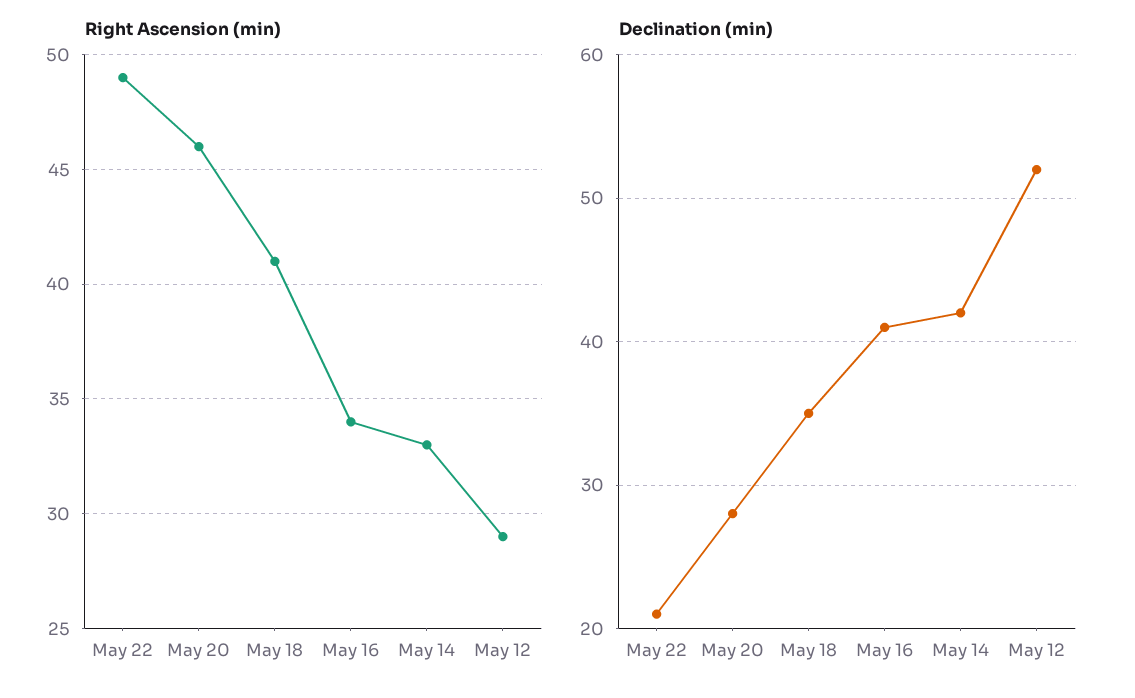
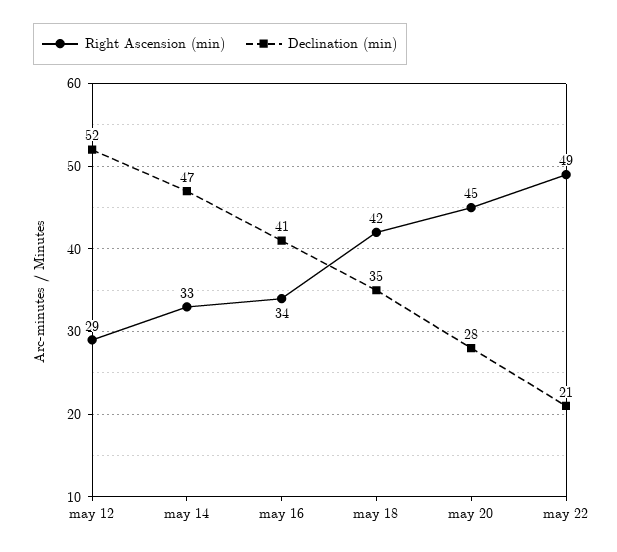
  {
    "Right Ascension (min)": {
      "May 22": 49,
-     "May 20": 46,
+     "May 20": 45,
-     "May 18": 41,
+     "May 18": 42,
      "May 16": 34,
      "May 14": 33,
      "May 12": 29
    },
    "Declination (min)": {
      "May 22": 21,
      "May 20": 28,
      "May 18": 35,
      "May 16": 41,
-     "May 14": 42,
+     "May 14": 47,
      "May 12": 52
    }
  }

